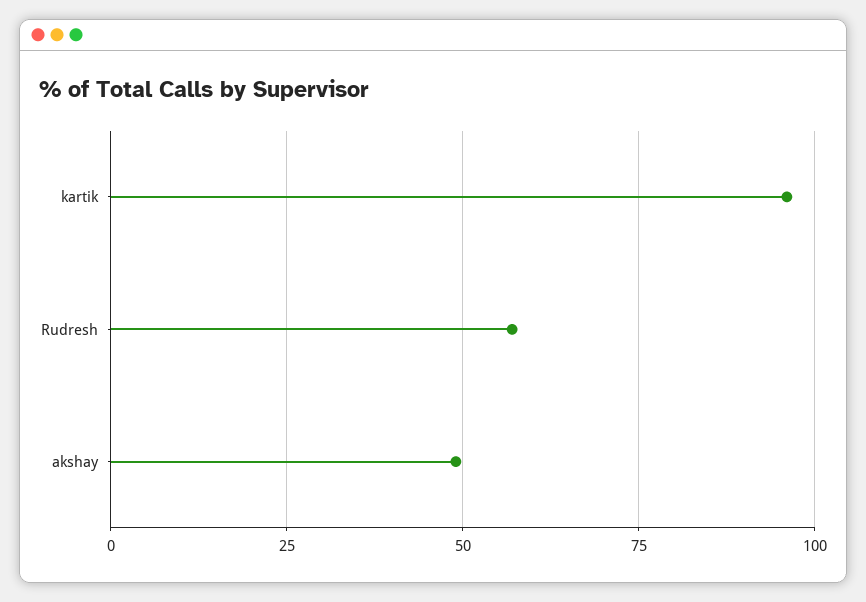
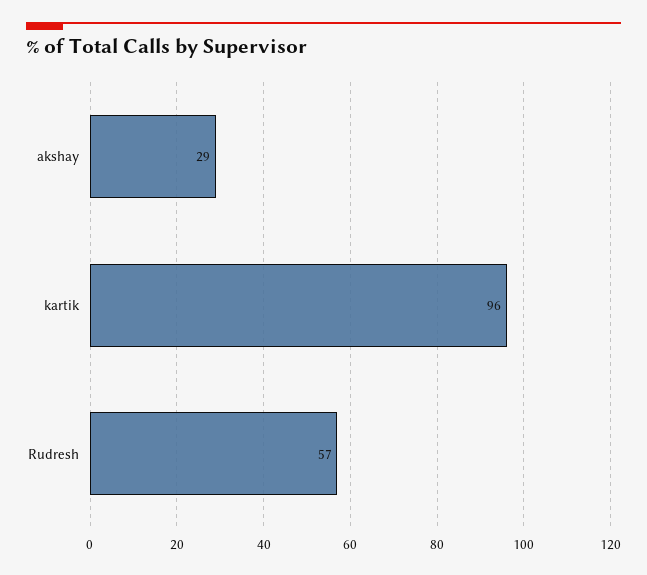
  {
    "kartik": 96,
    "Rudresh": 57,
-   "akshay": 50
+   "akshay": 29
  }

